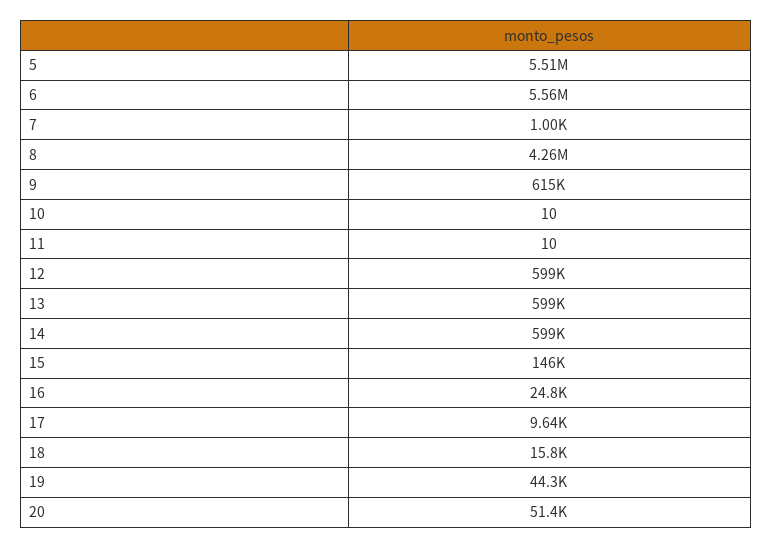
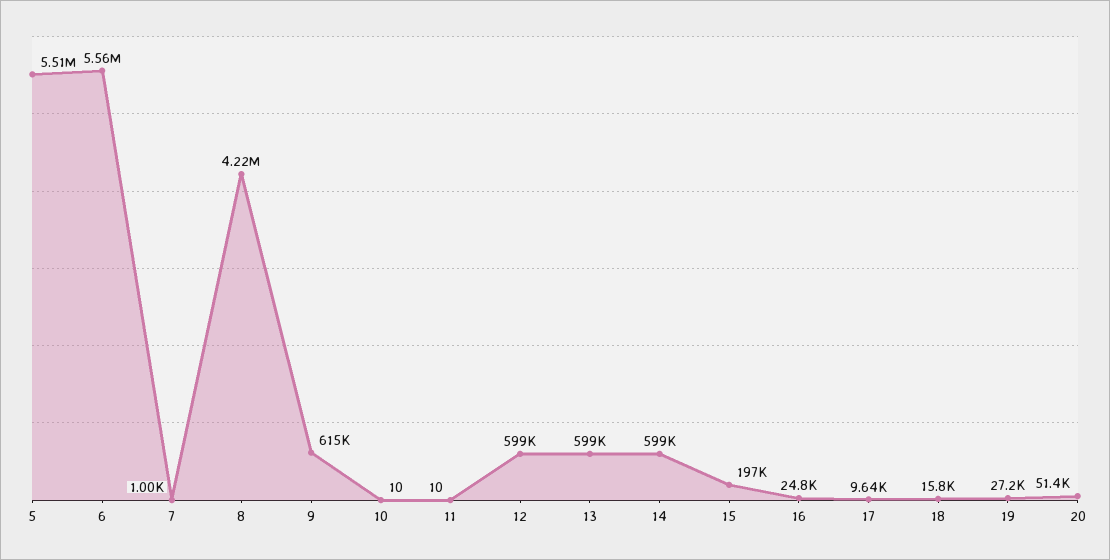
  {
    "5": 5510000,
    "6": 5560000,
    "7": 1000,
-   "8": 4260000,
+   "8": 4220000,
    "9": 615000,
    "10": 10,
    "11": 10,
    "12": 599000,
    "13": 599000,
    "14": 599000,
-   "15": 146000,
+   "15": 197000,
    "16": 24800,
    "17": 9640,
    "18": 15800,
-   "19": 44300,
+   "19": 27200,
    "20": 51400
  }

